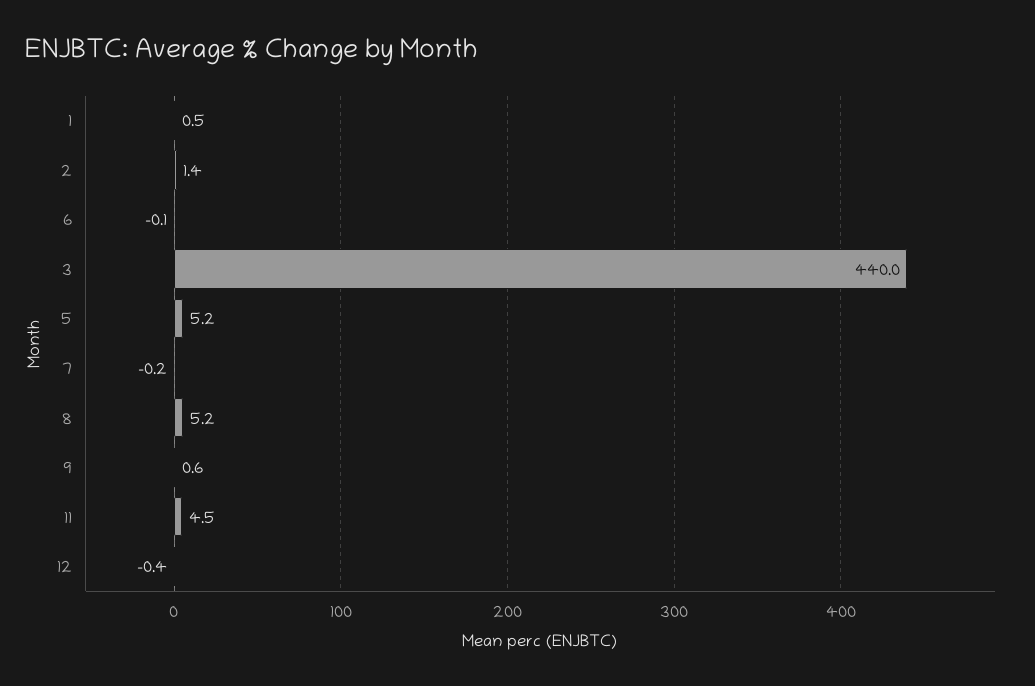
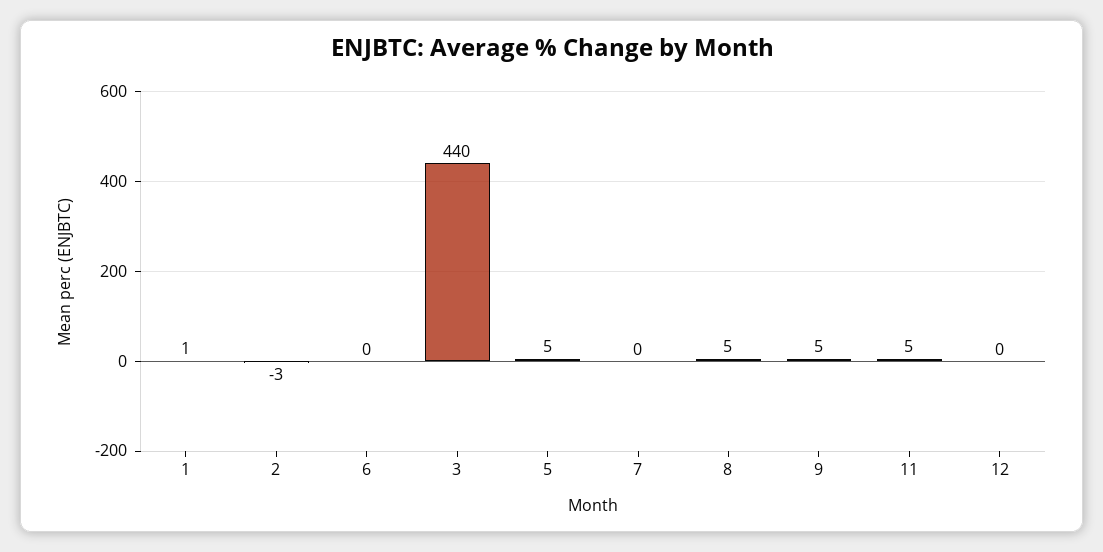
  {
    "1": 0.5,
-   "2": 1.4,
+   "2": -3,
    "6": -0.1,
    "3": 440,
    "5": 5.2,
    "7": -0.2,
    "8": 5.2,
-   "9": 0.6,
+   "9": 5,
    "11": 4.5,
    "12": -0.4
  }

